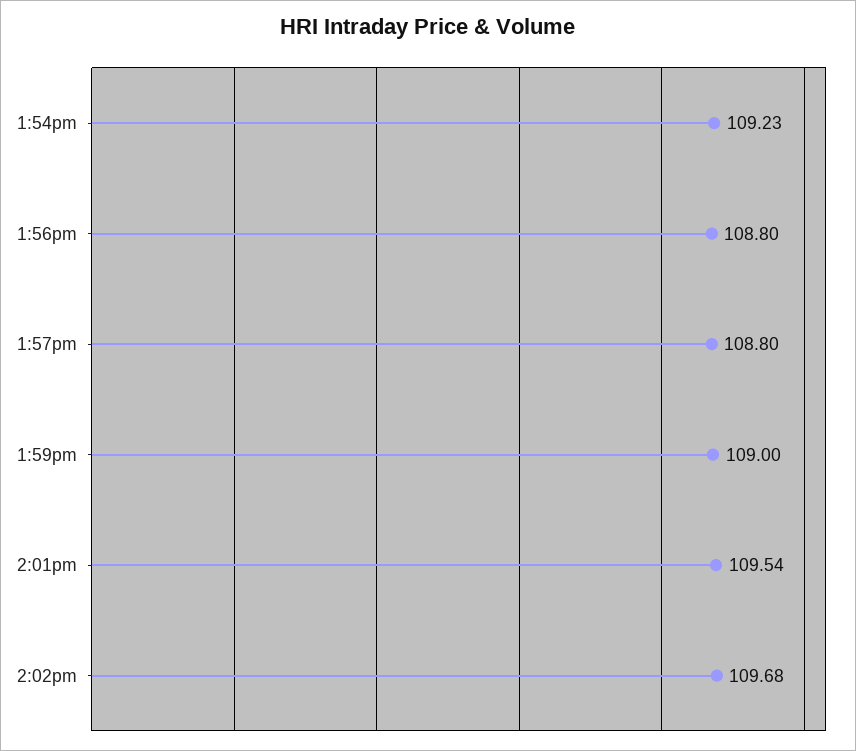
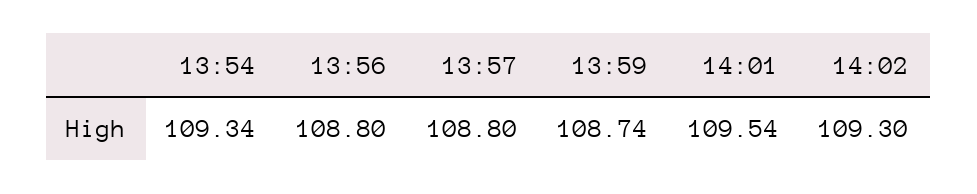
  {
-   "1:54pm": 109.23,
+   "1:54pm": 109.34,
    "1:56pm": 108.8,
    "1:57pm": 108.8,
-   "1:59pm": 109,
+   "1:59pm": 108.74,
    "2:01pm": 109.54,
-   "2:02pm": 109.68
+   "2:02pm": 109.3
  }

